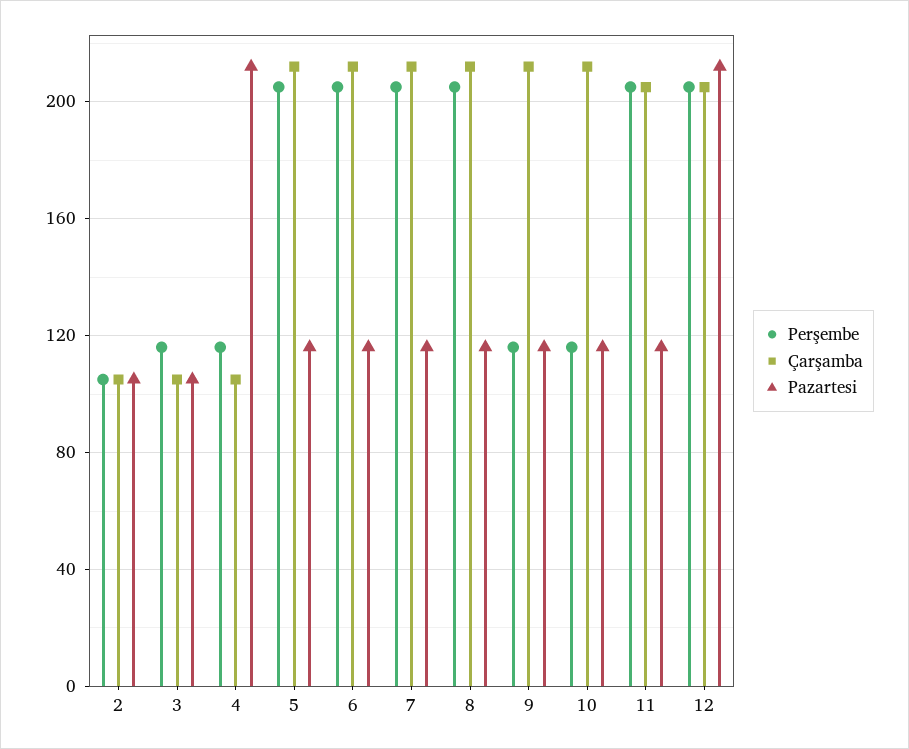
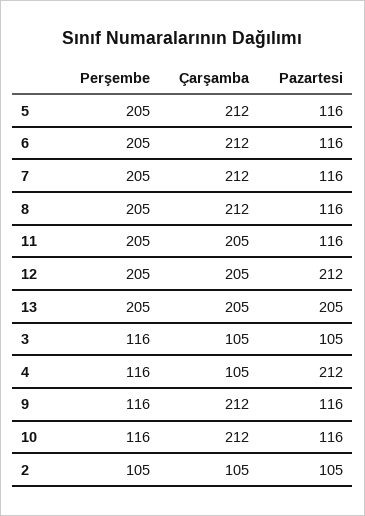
  {
    "Perşembe": {
      "2": 105,
      "3": 116,
      "4": 116,
      "5": 205,
      "6": 205,
      "7": 205,
      "8": 205,
      "9": 116,
      "10": 116,
      "11": 205,
-     "12": 205
+     "12": 205,
+     "13": 205
    },
    "Çarşamba": {
      "2": 105,
      "3": 105,
      "4": 105,
      "5": 212,
      "6": 212,
      "7": 212,
      "8": 212,
      "9": 212,
      "10": 212,
      "11": 205,
-     "12": 205
+     "12": 205,
+     "13": 205
    },
    "Pazartesi": {
      "2": 105,
      "3": 105,
      "4": 212,
      "5": 116,
      "6": 116,
      "7": 116,
      "8": 116,
      "9": 116,
      "10": 116,
      "11": 116,
-     "12": 212
+     "12": 212,
+     "13": 205
    }
  }

